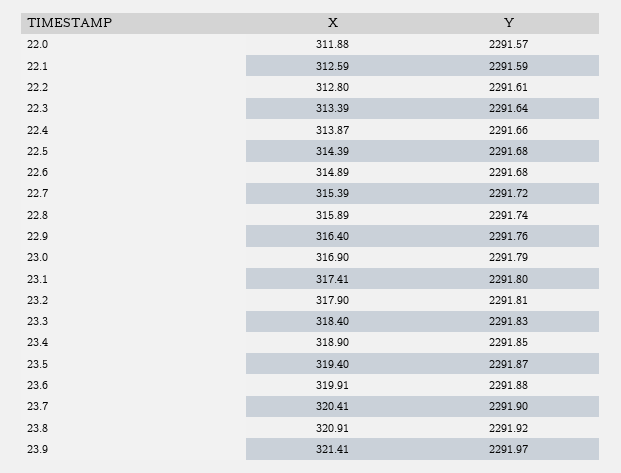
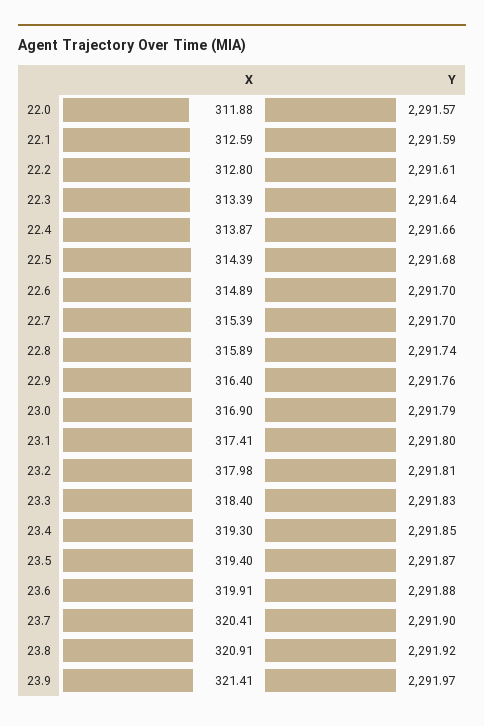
  {
    "X": {
      "22.0": 311.88,
      "22.1": 312.59,
      "22.2": 312.8,
      "22.3": 313.39,
      "22.4": 313.87,
      "22.5": 314.39,
      "22.6": 314.89,
      "22.7": 315.39,
      "22.8": 315.89,
      "22.9": 316.4,
      "23.0": 316.9,
      "23.1": 317.41,
-     "23.2": 317.9,
+     "23.2": 317.98,
      "23.3": 318.4,
-     "23.4": 318.9,
+     "23.4": 319.3,
      "23.5": 319.4,
      "23.6": 319.91,
      "23.7": 320.41,
      "23.8": 320.91,
      "23.9": 321.41
    },
    "Y": {
      "22.0": 2291.57,
      "22.1": 2291.59,
      "22.2": 2291.61,
      "22.3": 2291.64,
      "22.4": 2291.66,
      "22.5": 2291.68,
-     "22.6": 2291.68,
+     "22.6": 2291.7,
-     "22.7": 2291.72,
+     "22.7": 2291.7,
      "22.8": 2291.74,
      "22.9": 2291.76,
      "23.0": 2291.79,
      "23.1": 2291.8,
      "23.2": 2291.81,
      "23.3": 2291.83,
      "23.4": 2291.85,
      "23.5": 2291.87,
      "23.6": 2291.88,
      "23.7": 2291.9,
      "23.8": 2291.92,
      "23.9": 2291.97
    }
  }

